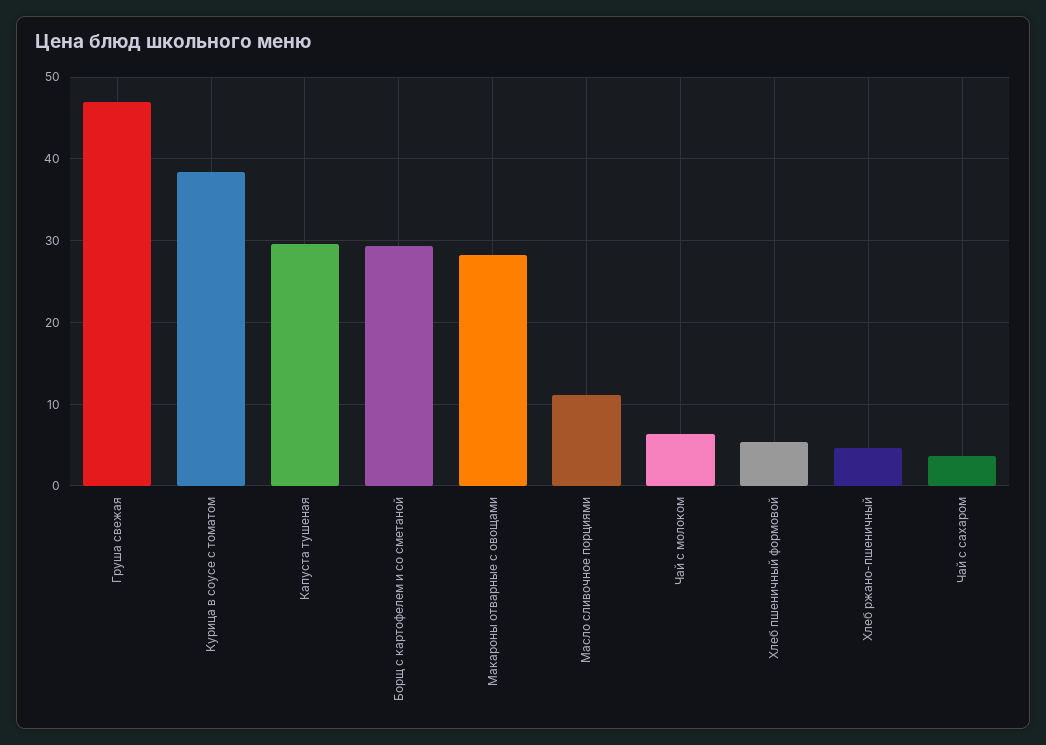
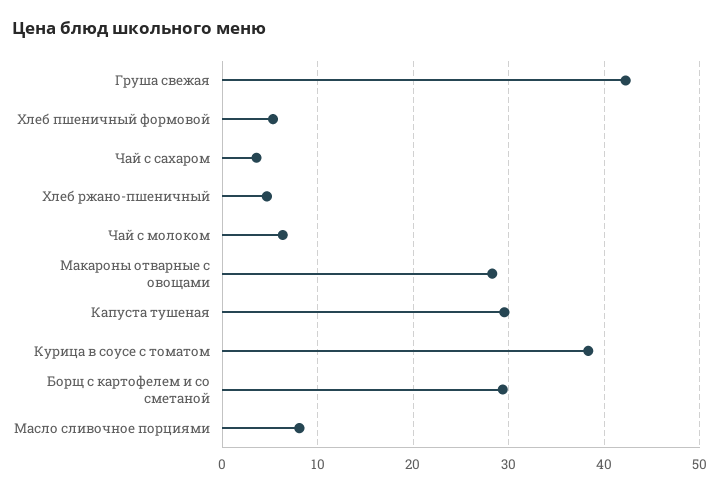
  {
-   "Груша свежая": 47,
+   "Груша свежая": 42,
    "Курица в соусе с томатом": 38,
    "Капуста тушеная": 30,
    "Борщ с картофелем и со сметаной": 29,
    "Макароны отварные с овощами": 28,
-   "Масло сливочное порциями": 11,
+   "Масло сливочное порциями": 8,
    "Чай с молоком": 6,
    "Хлеб пшеничный формовой": 5,
    "Хлеб ржано-пшеничный": 5,
    "Чай с сахаром": 4
  }

